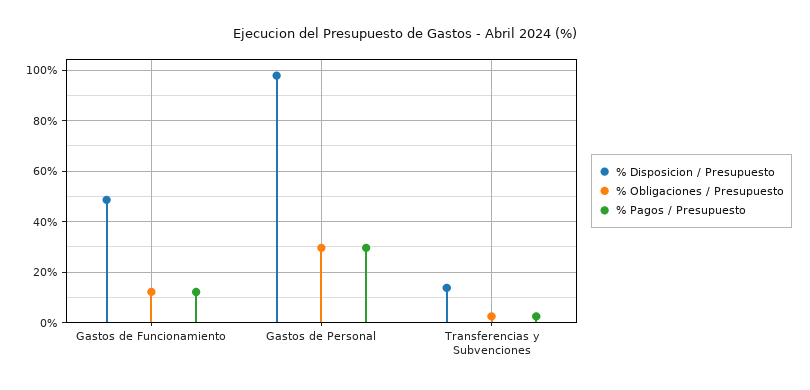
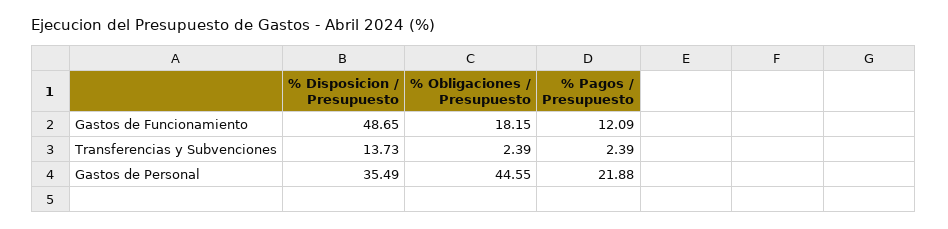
  {
    "% Disposicion / Presupuesto": {
      "Gastos de Funcionamiento": 48.65,
-     "Gastos de Personal": 97.5,
+     "Gastos de Personal": 35.49,
      "Transferencias y Subvenciones": 13.73
    },
    "% Obligaciones / Presupuesto": {
-     "Gastos de Funcionamiento": 12.5,
+     "Gastos de Funcionamiento": 18.15,
-     "Gastos de Personal": 30,
+     "Gastos de Personal": 44.55,
      "Transferencias y Subvenciones": 2.39
    },
    "% Pagos / Presupuesto": {
      "Gastos de Funcionamiento": 12.09,
-     "Gastos de Personal": 30,
+     "Gastos de Personal": 21.88,
      "Transferencias y Subvenciones": 2.39
    }
  }

